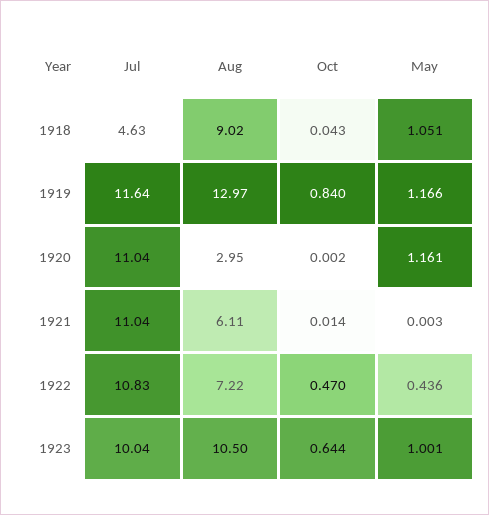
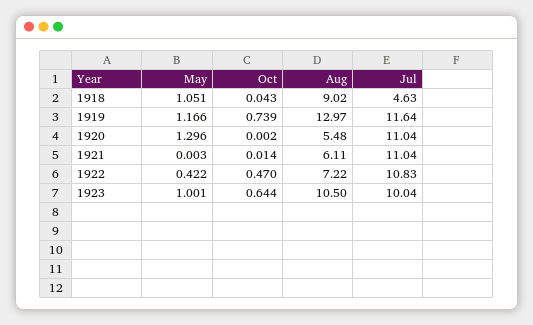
  {
    "Jul": {
      "1918": 4.63,
      "1919": 11.64,
      "1920": 11.04,
      "1921": 11.04,
      "1922": 10.83,
      "1923": 10.04
    },
    "Aug": {
      "1918": 9.02,
      "1919": 12.97,
-     "1920": 2.95,
+     "1920": 5.48,
      "1921": 6.11,
      "1922": 7.22,
      "1923": 10.5
    },
    "Oct": {
      "1918": 0.043,
-     "1919": 0.84,
+     "1919": 0.739,
      "1920": 0.002,
      "1921": 0.014,
      "1922": 0.47,
      "1923": 0.644
    },
    "May": {
      "1918": 1.051,
      "1919": 1.166,
-     "1920": 1.161,
+     "1920": 1.296,
      "1921": 0.003,
-     "1922": 0.436,
+     "1922": 0.422,
      "1923": 1.001
    }
  }

